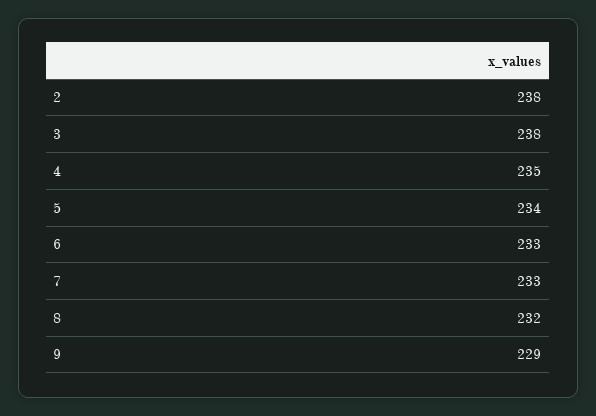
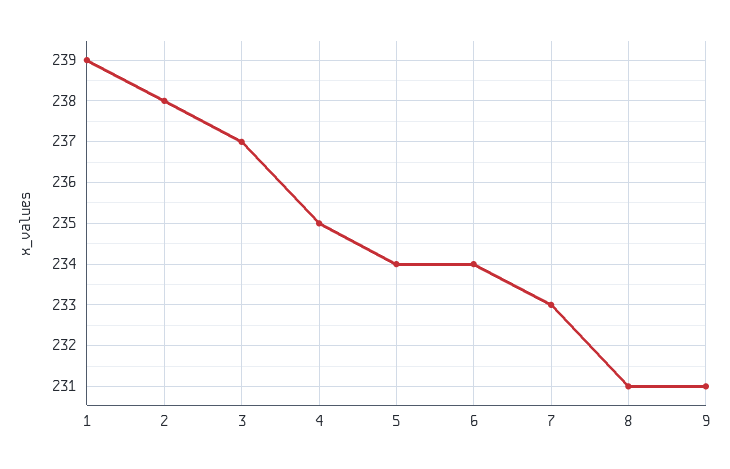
  {
    "2": 238,
-   "3": 238,
+   "3": 237,
    "4": 235,
    "5": 234,
-   "6": 233,
+   "6": 234,
    "7": 233,
-   "8": 232,
+   "8": 231,
-   "9": 229
+   "9": 231,
+   "1": 239
  }

